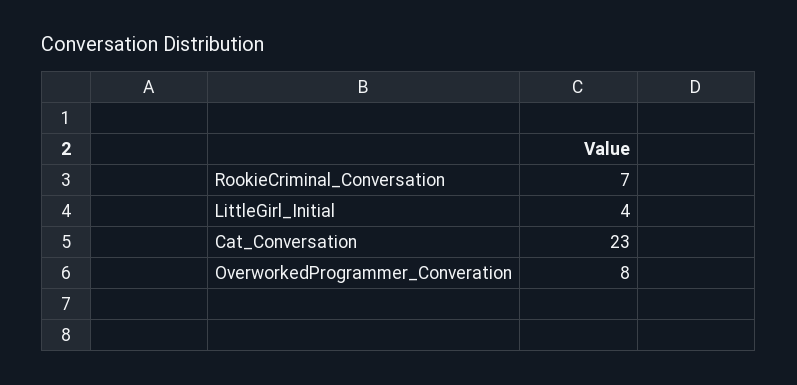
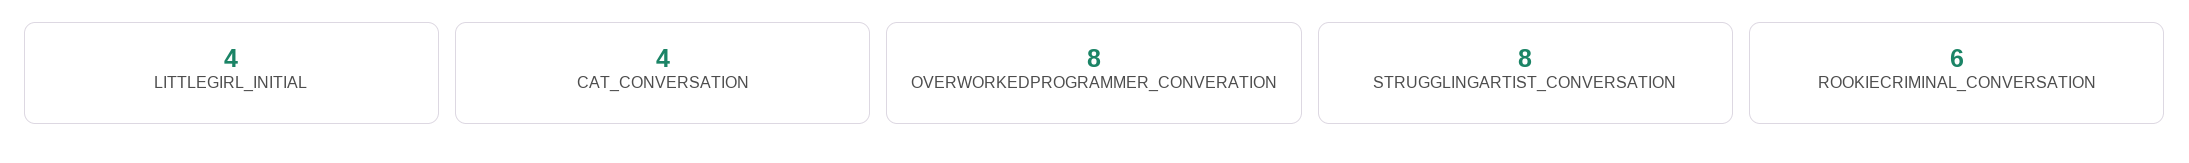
  {
-   "RookieCriminal_Conversation": 7,
+   "RookieCriminal_Conversation": 6,
    "LittleGirl_Initial": 4,
-   "Cat_Conversation": 23,
+   "Cat_Conversation": 4,
-   "OverworkedProgrammer_Converation": 8
+   "OverworkedProgrammer_Converation": 8,
+   "STRUGGLINGARTIST_CONVERSATION": 8
  }

